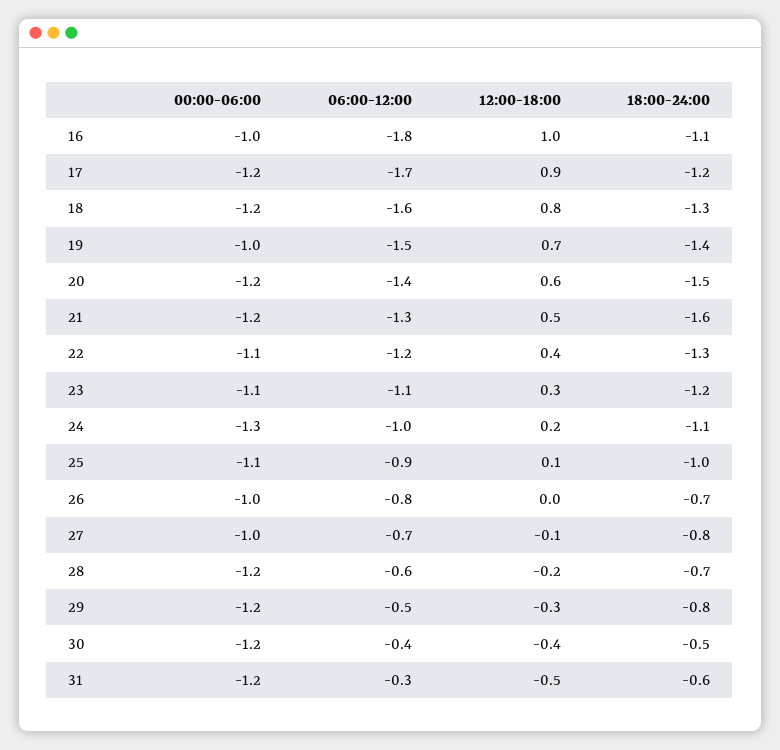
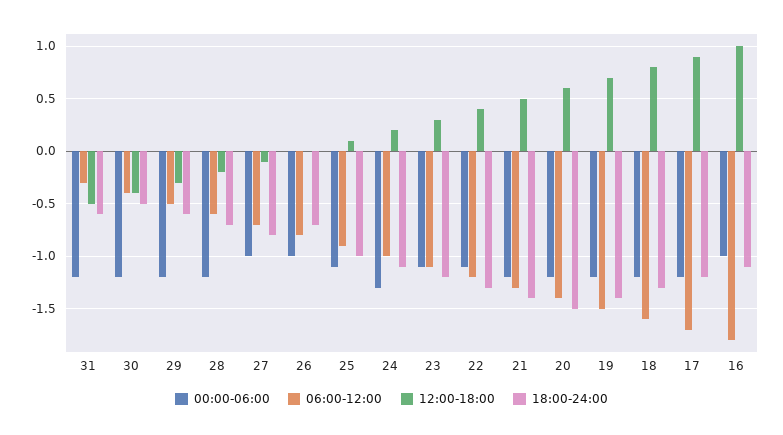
  {
    "00:00-06:00": {
      "16": -1,
      "17": -1.2,
      "18": -1.2,
-     "19": -1,
+     "19": -1.2,
      "20": -1.2,
      "21": -1.2,
      "22": -1.1,
      "23": -1.1,
      "24": -1.3,
      "25": -1.1,
      "26": -1,
      "27": -1,
      "28": -1.2,
      "29": -1.2,
      "30": -1.2,
      "31": -1.2
    },
    "06:00-12:00": {
      "16": -1.8,
      "17": -1.7,
      "18": -1.6,
      "19": -1.5,
      "20": -1.4,
      "21": -1.3,
      "22": -1.2,
      "23": -1.1,
      "24": -1,
      "25": -0.9,
      "26": -0.8,
      "27": -0.7,
      "28": -0.6,
      "29": -0.5,
      "30": -0.4,
      "31": -0.3
    },
    "12:00-18:00": {
      "16": 1,
      "17": 0.9,
      "18": 0.8,
      "19": 0.7,
      "20": 0.6,
      "21": 0.5,
      "22": 0.4,
      "23": 0.3,
      "24": 0.2,
      "25": 0.1,
      "26": 0,
      "27": -0.1,
      "28": -0.2,
      "29": -0.3,
      "30": -0.4,
      "31": -0.5
    },
    "18:00-24:00": {
      "16": -1.1,
      "17": -1.2,
      "18": -1.3,
      "19": -1.4,
      "20": -1.5,
-     "21": -1.6,
+     "21": -1.4,
      "22": -1.3,
      "23": -1.2,
      "24": -1.1,
      "25": -1,
      "26": -0.7,
      "27": -0.8,
      "28": -0.7,
-     "29": -0.8,
+     "29": -0.6,
      "30": -0.5,
      "31": -0.6
    }
  }

